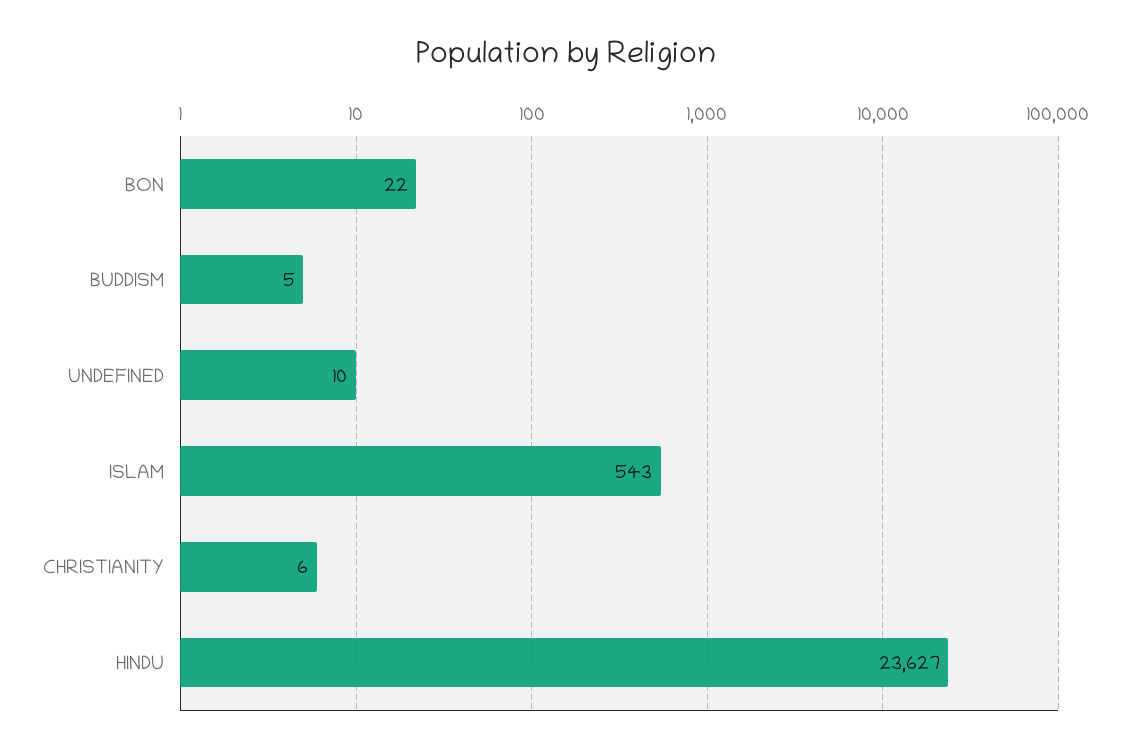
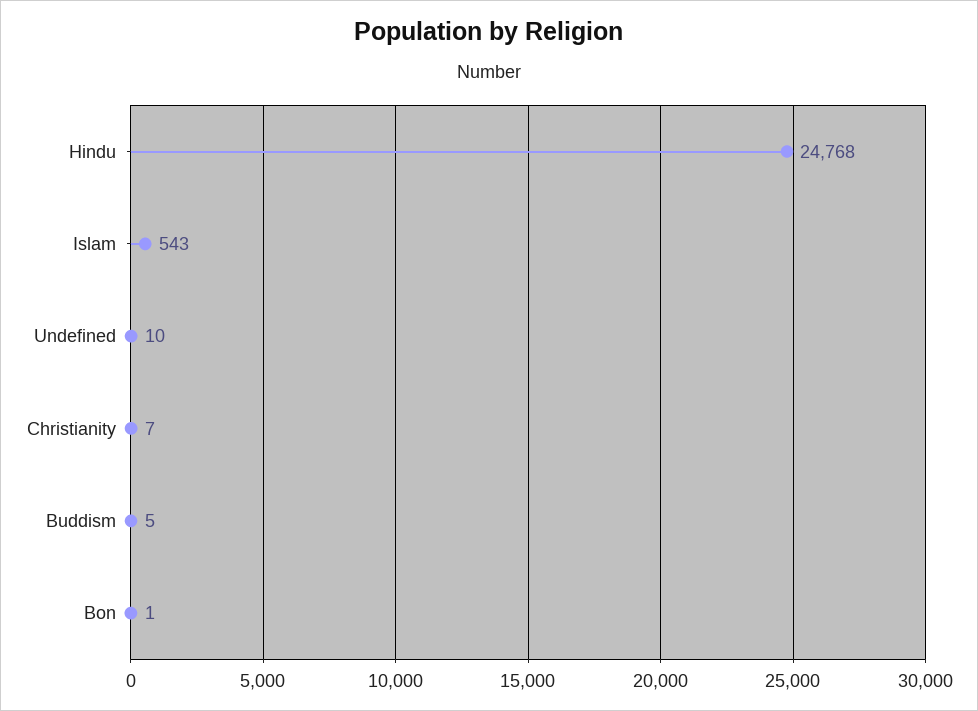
  {
-   "BON": 22,
+   "BON": 1,
    "BUDDISM": 5,
    "UNDEFINED": 10,
    "ISLAM": 543,
-   "CHRISTIANITY": 6,
+   "CHRISTIANITY": 7,
-   "HINDU": 23627
+   "HINDU": 24768
  }

